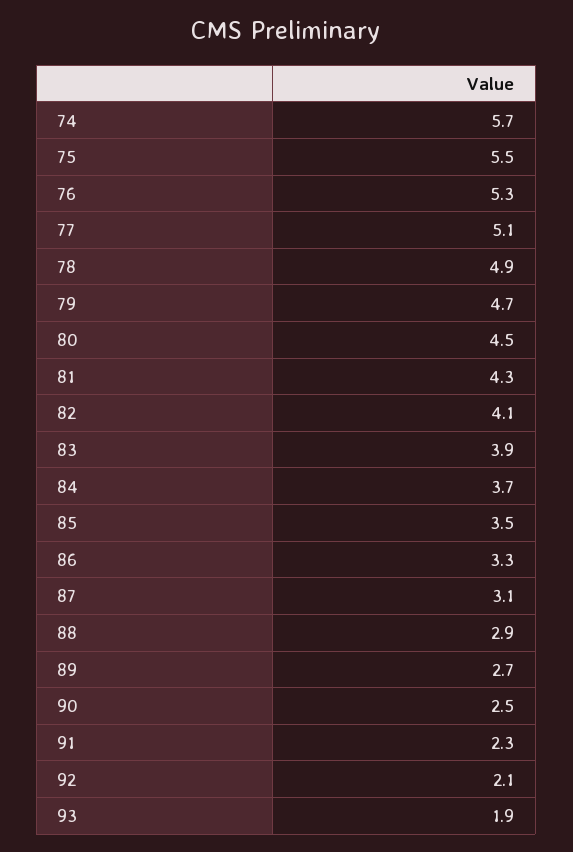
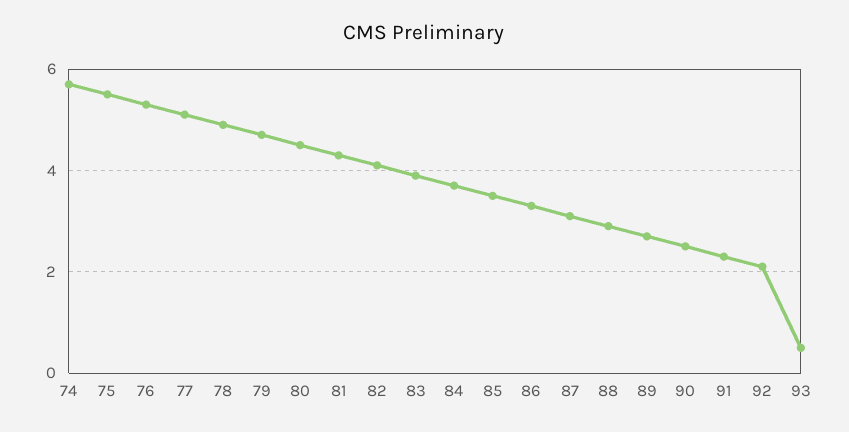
  {
    "74": 5.7,
    "75": 5.5,
    "76": 5.3,
    "77": 5.1,
    "78": 4.9,
    "79": 4.7,
    "80": 4.5,
    "81": 4.3,
    "82": 4.1,
    "83": 3.9,
    "84": 3.7,
    "85": 3.5,
    "86": 3.3,
    "87": 3.1,
    "88": 2.9,
    "89": 2.7,
    "90": 2.5,
    "91": 2.3,
    "92": 2.1,
-   "93": 1.9
+   "93": 0.5
  }

